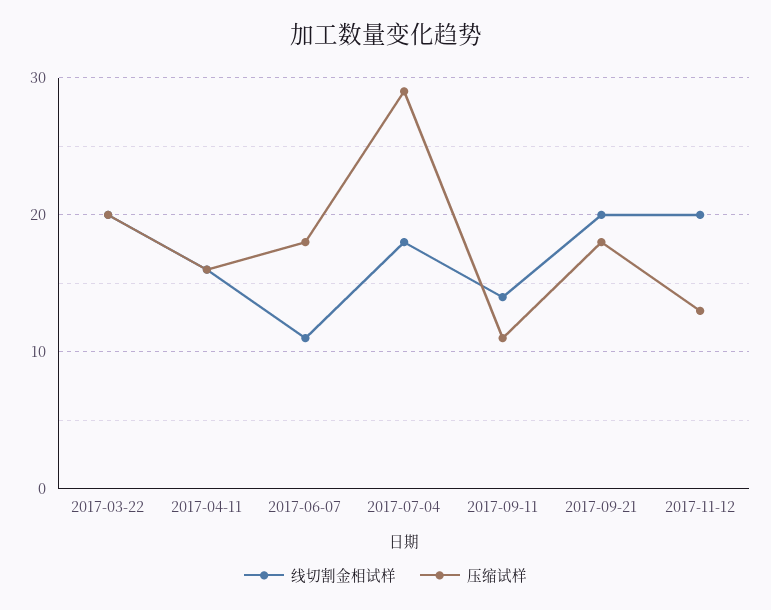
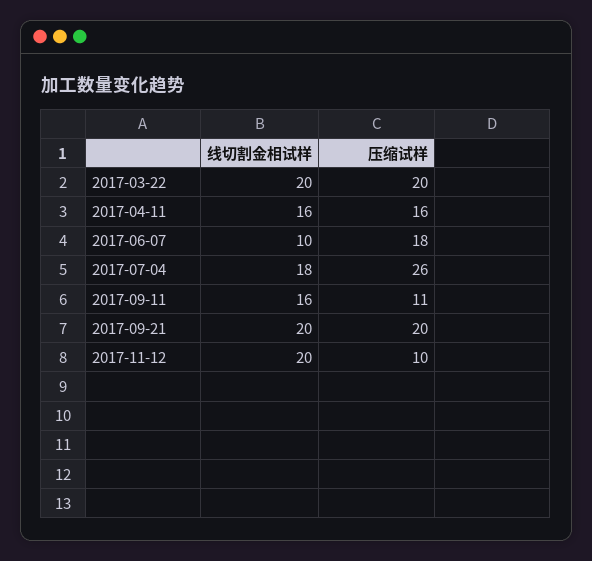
  {
    "线切割金相试样": {
      "2017-03-22": 20,
      "2017-04-11": 16,
-     "2017-06-07": 11,
+     "2017-06-07": 10,
      "2017-07-04": 18,
-     "2017-09-11": 14,
+     "2017-09-11": 16,
      "2017-09-21": 20,
      "2017-11-12": 20
    },
    "压缩试样": {
      "2017-03-22": 20,
      "2017-04-11": 16,
      "2017-06-07": 18,
-     "2017-07-04": 29,
+     "2017-07-04": 26,
      "2017-09-11": 11,
-     "2017-09-21": 18,
+     "2017-09-21": 20,
-     "2017-11-12": 13
+     "2017-11-12": 10
    }
  }

